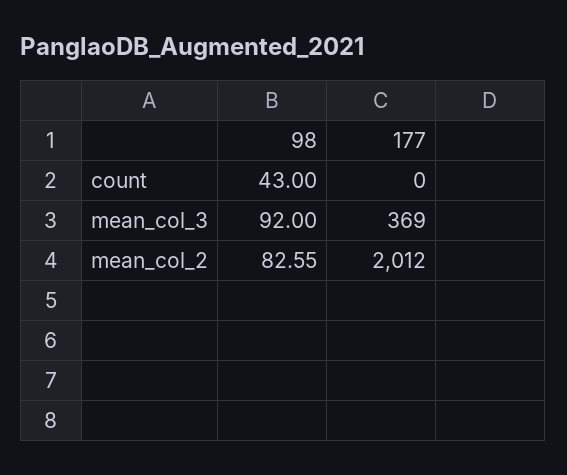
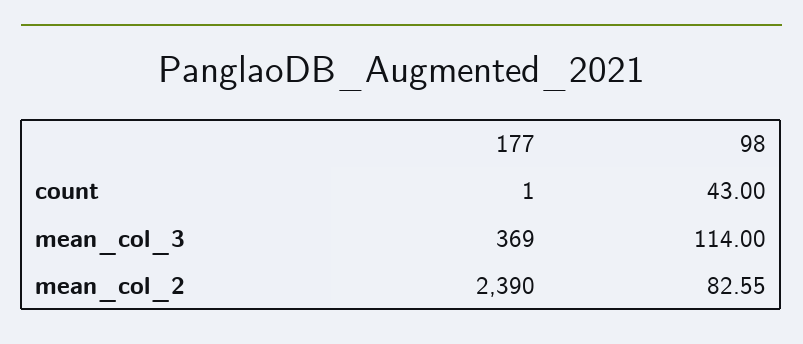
  {
    "98": {
      "count": 43,
-     "mean_col_3": 92,
+     "mean_col_3": 114,
      "mean_col_2": 82.55
    },
    "177": {
-     "count": 0,
+     "count": 1,
      "mean_col_3": 369,
-     "mean_col_2": 2012
+     "mean_col_2": 2390
    }
  }

